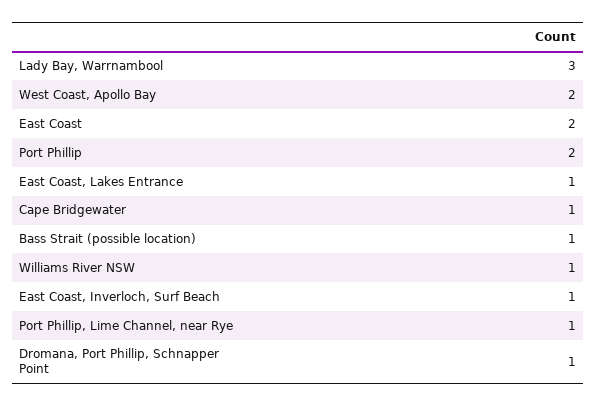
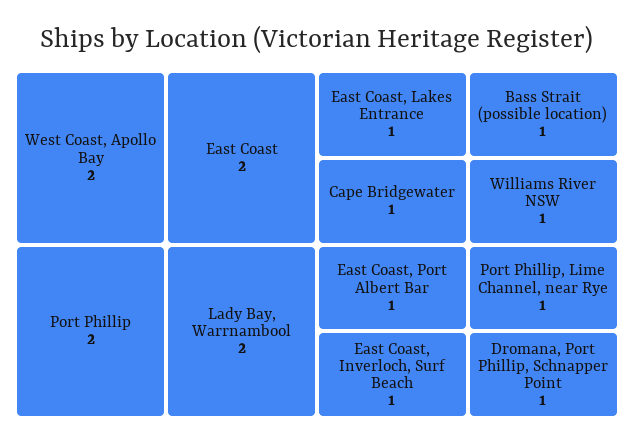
  {
-   "Lady Bay, Warrnambool": 3,
+   "Lady Bay, Warrnambool": 2,
    "West Coast, Apollo Bay": 2,
    "East Coast": 2,
    "Port Phillip": 2,
    "East Coast, Lakes Entrance": 1,
    "Cape Bridgewater": 1,
    "Bass Strait (possible location)": 1,
    "Williams River NSW": 1,
    "East Coast, Inverloch, Surf Beach": 1,
    "Port Phillip, Lime Channel, near Rye": 1,
-   "Dromana, Port Phillip, Schnapper Point": 1
+   "Dromana, Port Phillip, Schnapper Point": 1,
+   "East Coast, Port Albert Bar": 1
  }

